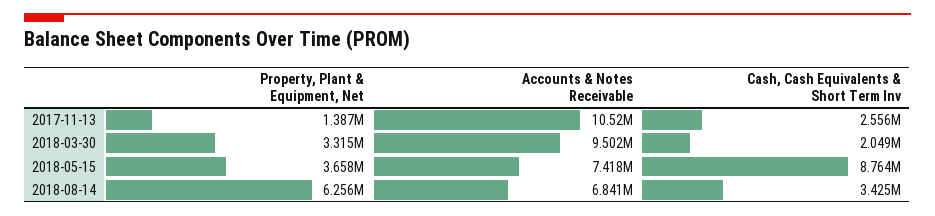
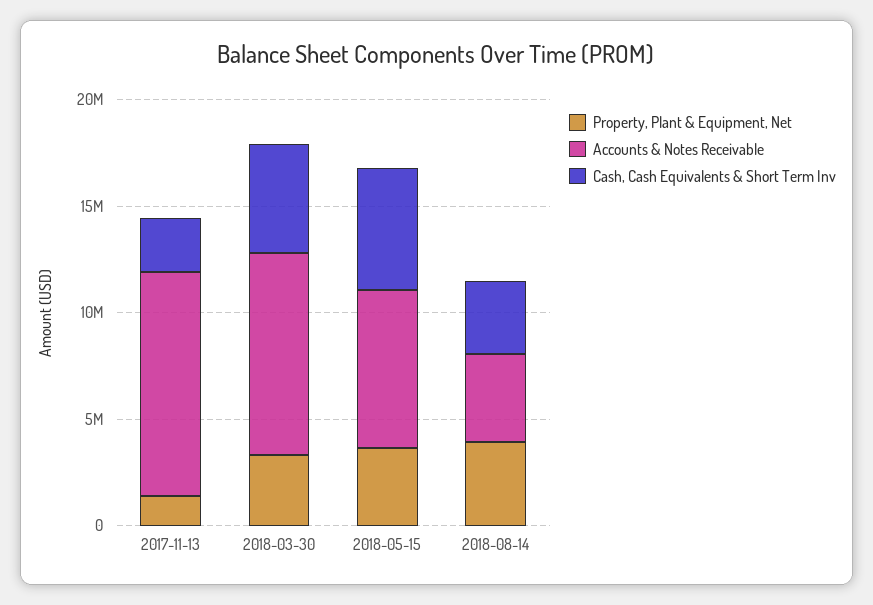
  {
    "Property, Plant & Equipment, Net": {
      "2017-11-13": 1387000,
      "2018-03-30": 3315000,
      "2018-05-15": 3658000,
-     "2018-08-14": 6256000
+     "2018-08-14": 4000000
    },
    "Accounts & Notes Receivable": {
      "2017-11-13": 10520000,
      "2018-03-30": 9502000,
      "2018-05-15": 7418000,
-     "2018-08-14": 6841000
+     "2018-08-14": 4000000
    },
    "Cash, Cash Equivalents & Short Term Inv": {
      "2017-11-13": 2556000,
-     "2018-03-30": 2049000,
+     "2018-03-30": 5000000,
-     "2018-05-15": 8764000,
+     "2018-05-15": 6000000,
      "2018-08-14": 3425000
    }
  }

